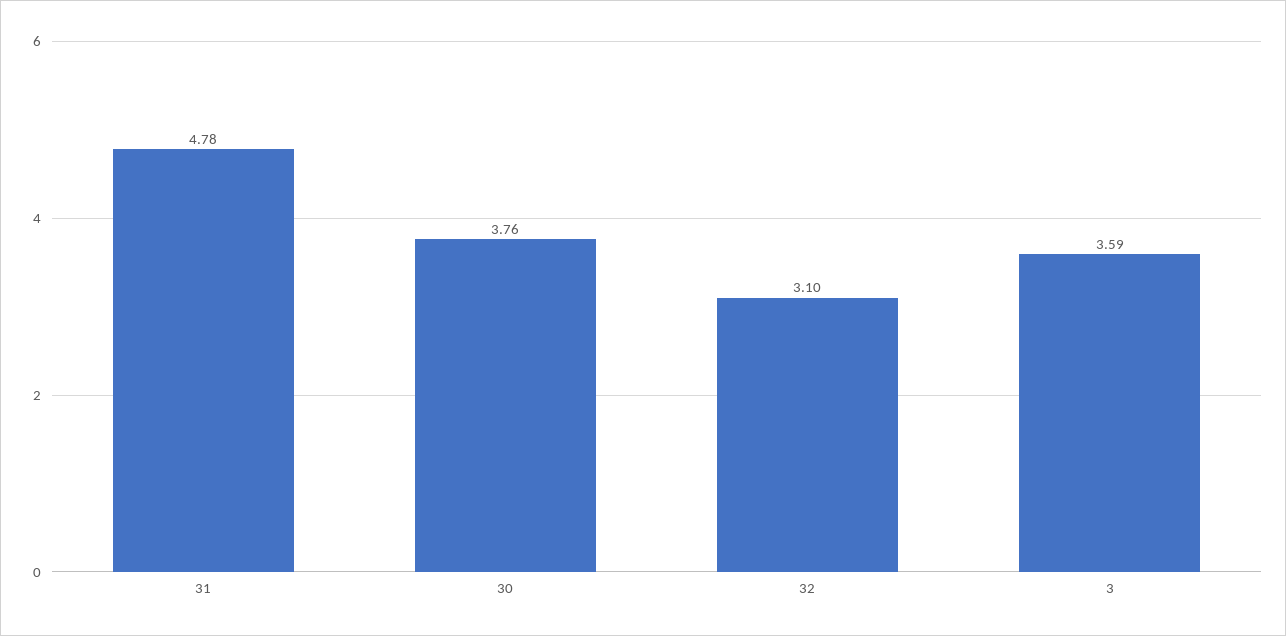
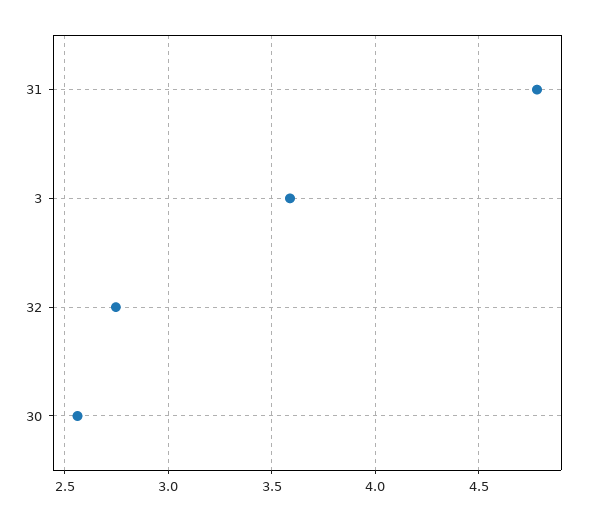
  {
    "31": 4.78,
-   "30": 3.76,
+   "30": 2.55,
-   "32": 3.1,
+   "32": 2.75,
    "3": 3.59
  }

